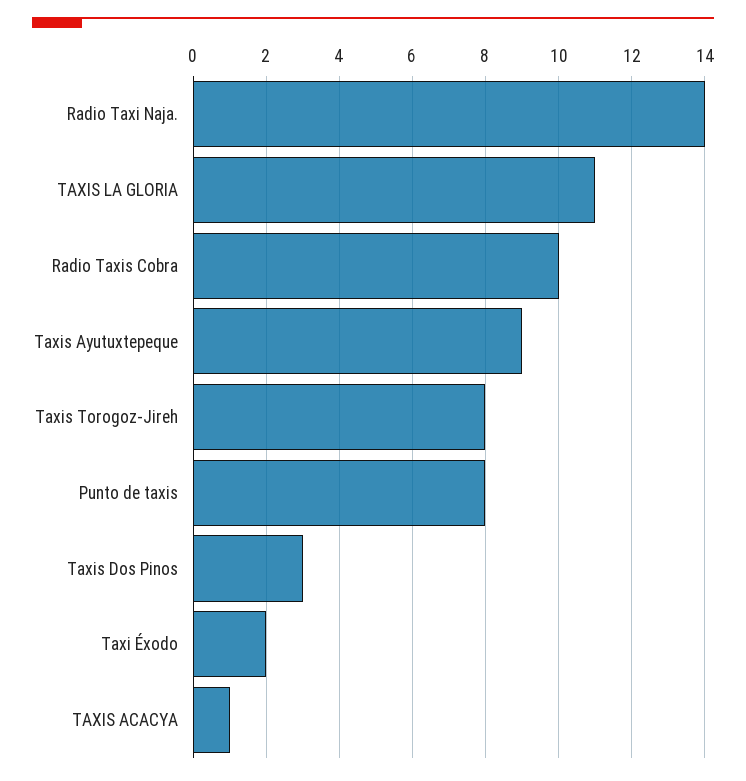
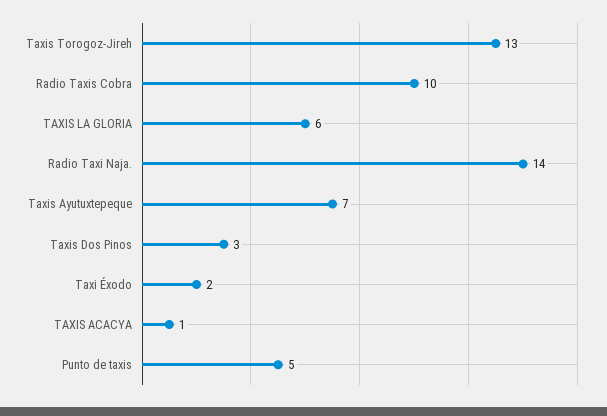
  {
    "Radio Taxi Naja.": 14,
-   "TAXIS LA GLORIA": 11,
+   "TAXIS LA GLORIA": 6,
    "Radio Taxis Cobra": 10,
-   "Taxis Ayutuxtepeque": 9,
+   "Taxis Ayutuxtepeque": 7,
-   "Taxis Torogoz-Jireh": 8,
+   "Taxis Torogoz-Jireh": 13,
-   "Punto de taxis": 8,
+   "Punto de taxis": 5,
    "Taxis Dos Pinos": 3,
    "Taxi Éxodo": 2,
    "TAXIS ACACYA": 1
  }

